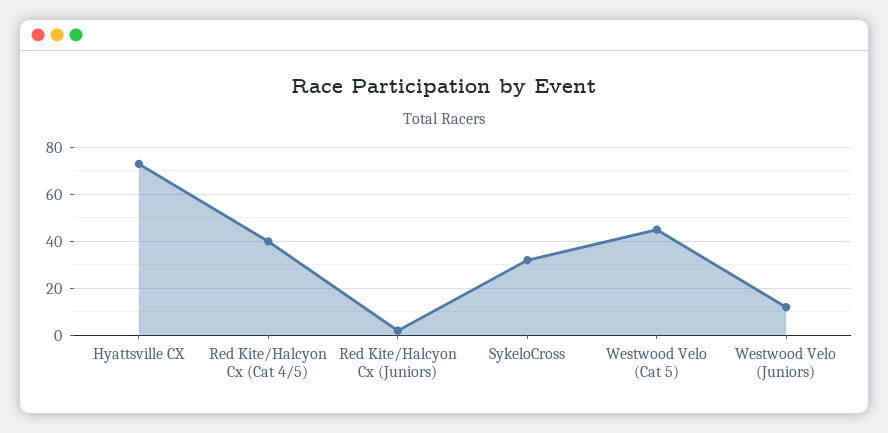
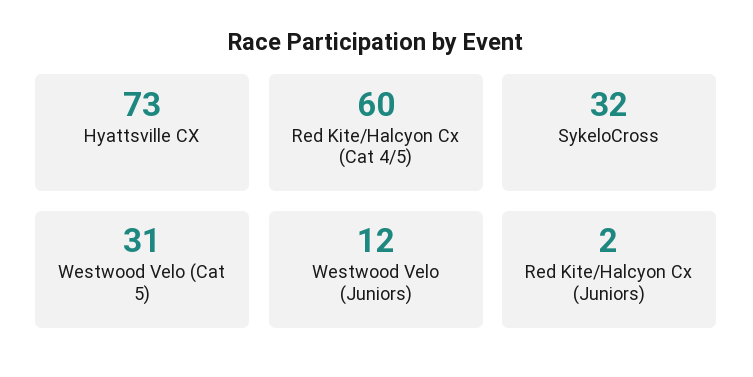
  {
    "Hyattsville CX": 73,
-   "Red Kite/Halcyon Cx (Cat 4/5)": 40,
+   "Red Kite/Halcyon Cx (Cat 4/5)": 60,
    "Red Kite/Halcyon Cx (Juniors)": 2,
    "SykeloCross": 32,
-   "Westwood Velo (Cat 5)": 45,
+   "Westwood Velo (Cat 5)": 31,
    "Westwood Velo (Juniors)": 12
  }

